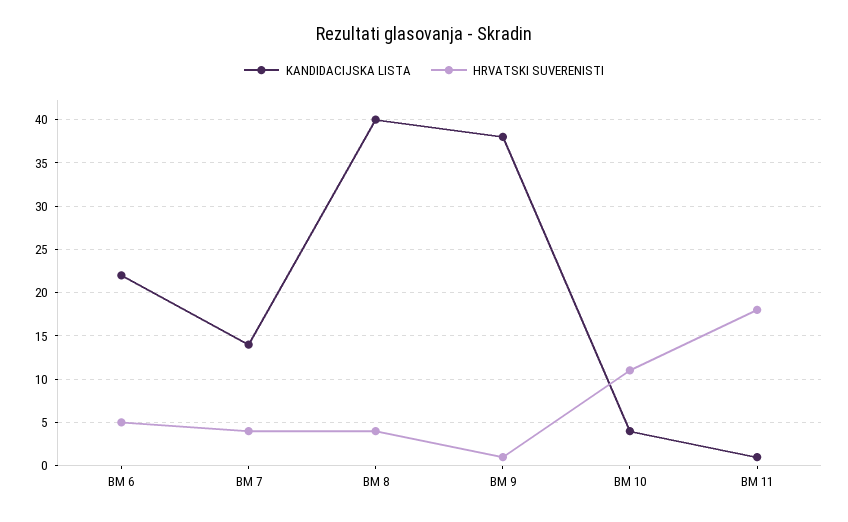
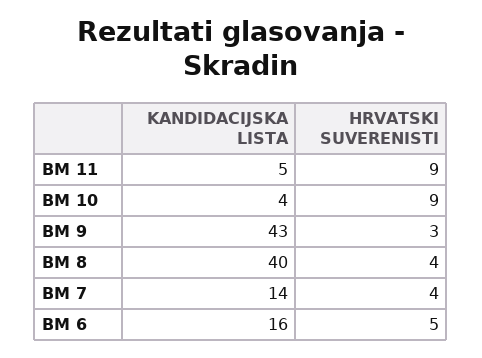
  {
    "KANDIDACIJSKA LISTA": {
-     "BM 6": 22,
+     "BM 6": 16,
      "BM 7": 14,
      "BM 8": 40,
-     "BM 9": 38,
+     "BM 9": 43,
      "BM 10": 4,
-     "BM 11": 1
+     "BM 11": 5
    },
    "HRVATSKI SUVERENISTI": {
      "BM 6": 5,
      "BM 7": 4,
      "BM 8": 4,
-     "BM 9": 1,
+     "BM 9": 3,
-     "BM 10": 11,
+     "BM 10": 9,
-     "BM 11": 18
+     "BM 11": 9
    }
  }

